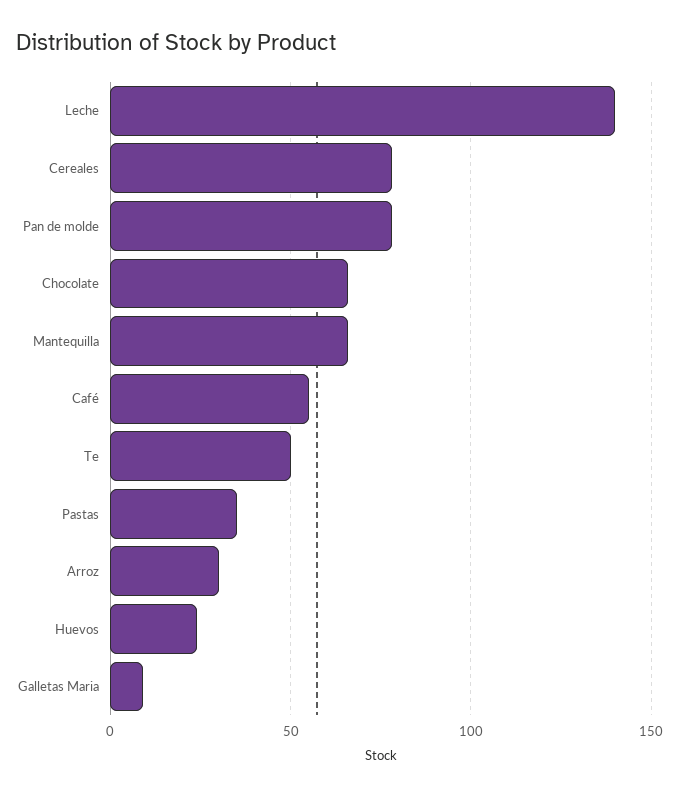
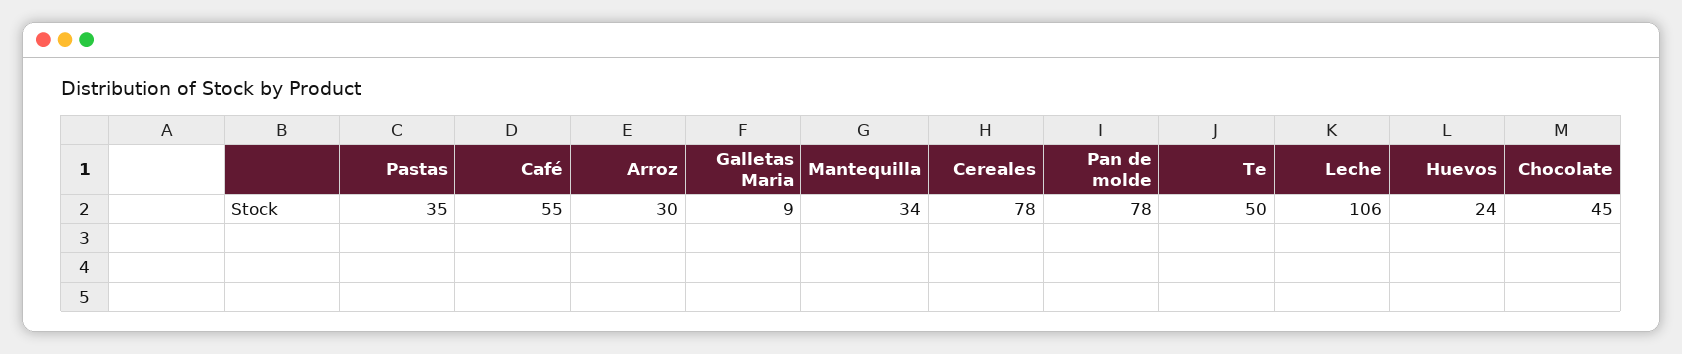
  {
-   "Leche": 140,
+   "Leche": 106,
    "Cereales": 78,
    "Pan de molde": 78,
-   "Chocolate": 65,
+   "Chocolate": 45,
-   "Mantequilla": 65,
+   "Mantequilla": 34,
    "Café": 55,
    "Te": 50,
    "Pastas": 35,
    "Arroz": 30,
    "Huevos": 24,
    "Galletas Maria": 9
  }

